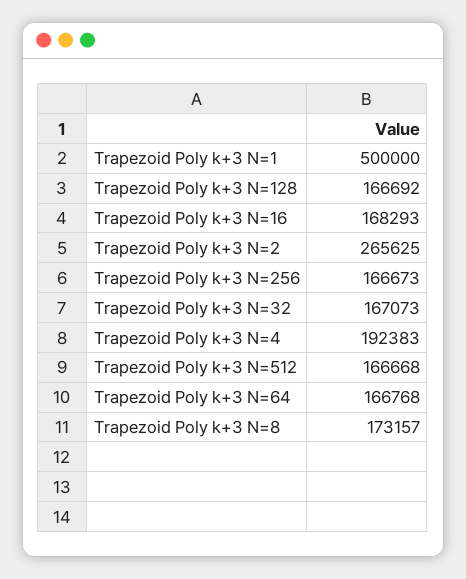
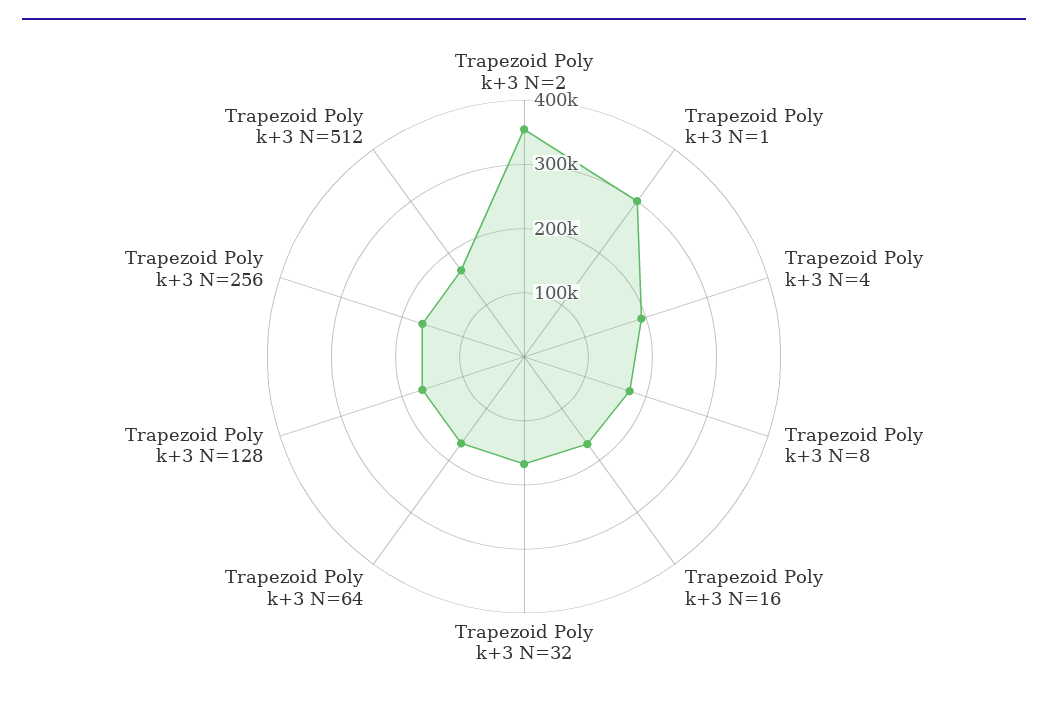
  {
-   "Trapezoid Poly k+3 N=1": 500000,
+   "Trapezoid Poly k+3 N=1": 300000,
    "Trapezoid Poly k+3 N=128": 166692,
    "Trapezoid Poly k+3 N=16": 168293,
-   "Trapezoid Poly k+3 N=2": 265625,
+   "Trapezoid Poly k+3 N=2": 360000,
    "Trapezoid Poly k+3 N=256": 166673,
    "Trapezoid Poly k+3 N=32": 167073,
    "Trapezoid Poly k+3 N=4": 192383,
    "Trapezoid Poly k+3 N=512": 166668,
    "Trapezoid Poly k+3 N=64": 166768,
    "Trapezoid Poly k+3 N=8": 173157
  }

